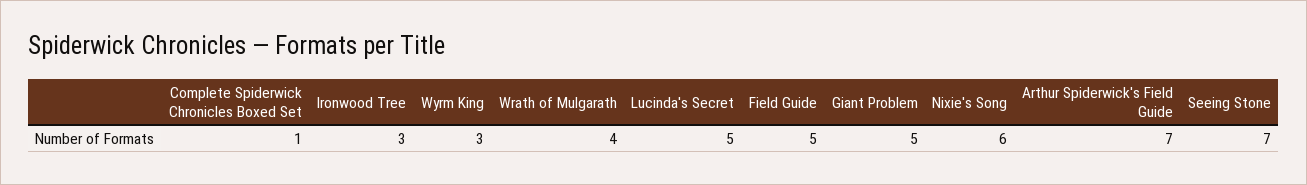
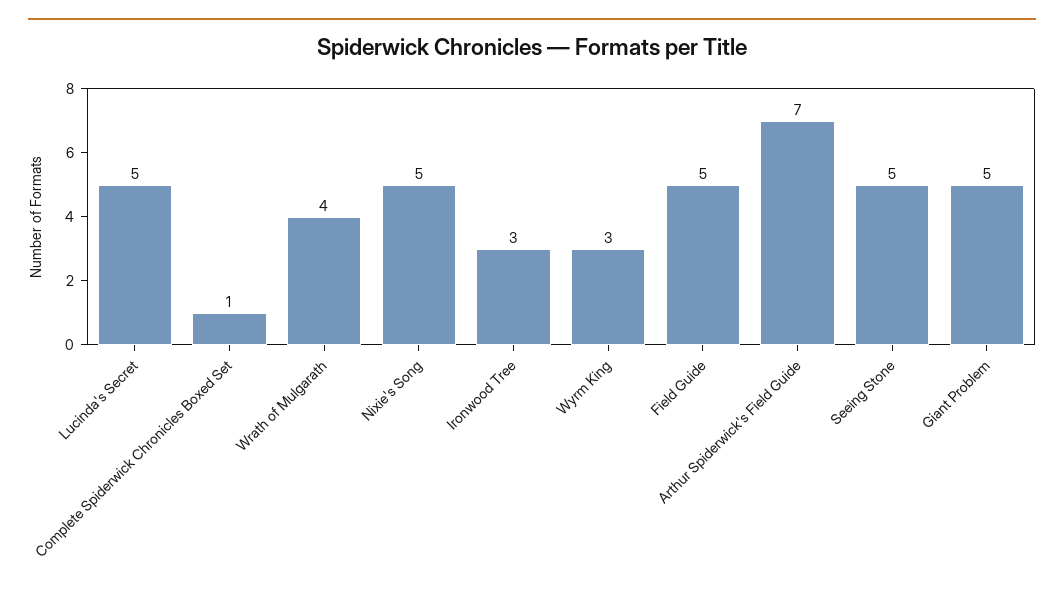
  {
    "Complete Spiderwick Chronicles Boxed Set": 1,
    "Ironwood Tree": 3,
    "Wyrm King": 3,
    "Wrath of Mulgarath": 4,
    "Lucinda's Secret": 5,
    "Field Guide": 5,
    "Giant Problem": 5,
-   "Nixie's Song": 6,
+   "Nixie's Song": 5,
    "Arthur Spiderwick's Field Guide": 7,
-   "Seeing Stone": 7
+   "Seeing Stone": 5
  }

